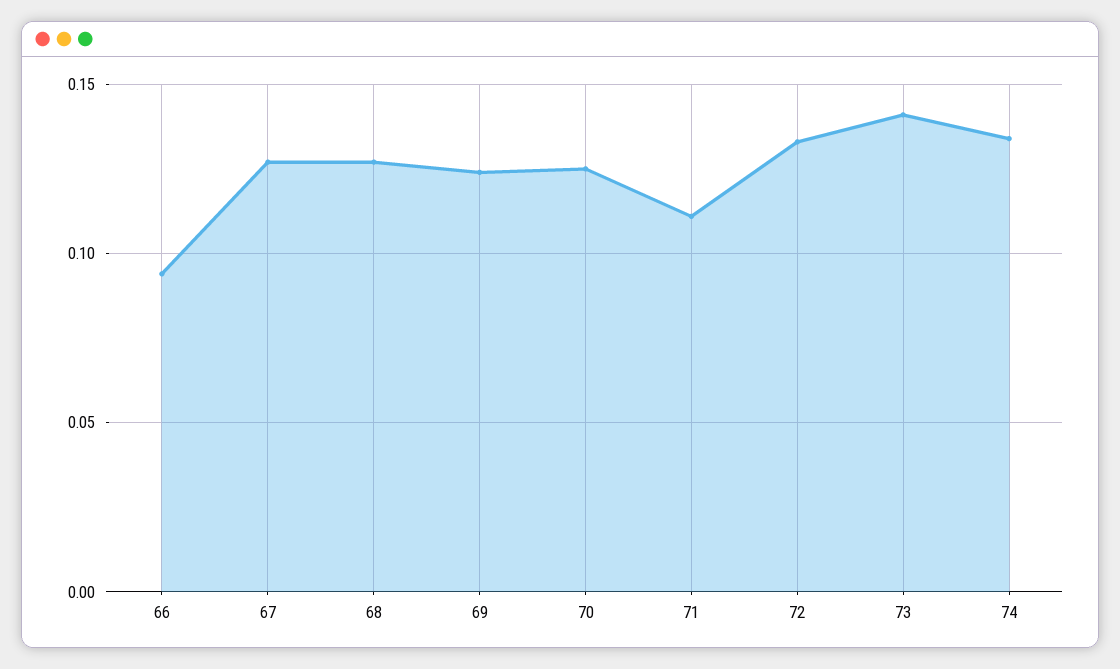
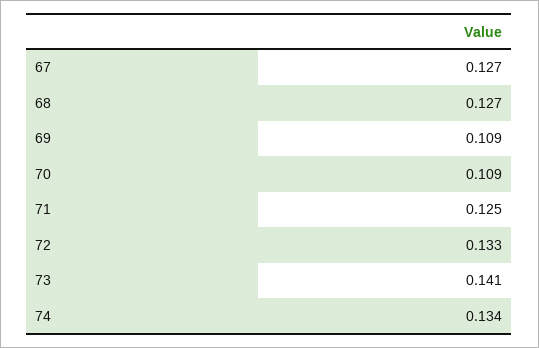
  {
-   "66": 0.095,
    "67": 0.127,
    "68": 0.127,
-   "69": 0.125,
+   "69": 0.109,
-   "70": 0.125,
+   "70": 0.109,
-   "71": 0.11,
+   "71": 0.125,
    "72": 0.133,
    "73": 0.141,
    "74": 0.134
  }

